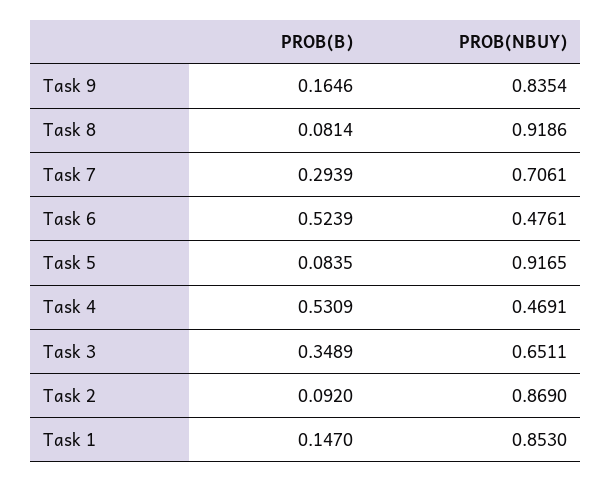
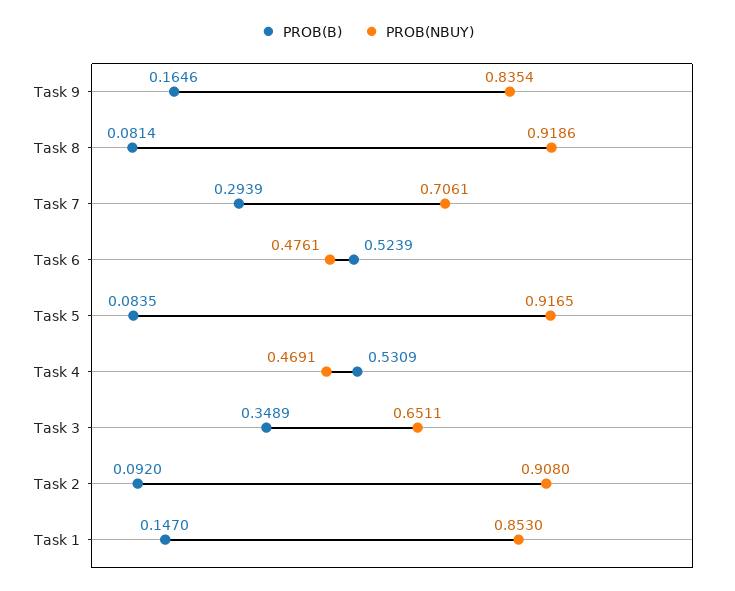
  {
    "PROB(B)": {
      "Task 9": 0.1646,
      "Task 8": 0.0814,
      "Task 7": 0.2939,
      "Task 6": 0.5239,
      "Task 5": 0.0835,
      "Task 4": 0.5309,
      "Task 3": 0.3489,
      "Task 2": 0.092,
      "Task 1": 0.147
    },
    "PROB(NBUY)": {
      "Task 9": 0.8354,
      "Task 8": 0.9186,
      "Task 7": 0.7061,
      "Task 6": 0.4761,
      "Task 5": 0.9165,
      "Task 4": 0.4691,
      "Task 3": 0.6511,
-     "Task 2": 0.869,
+     "Task 2": 0.908,
      "Task 1": 0.853
    }
  }

